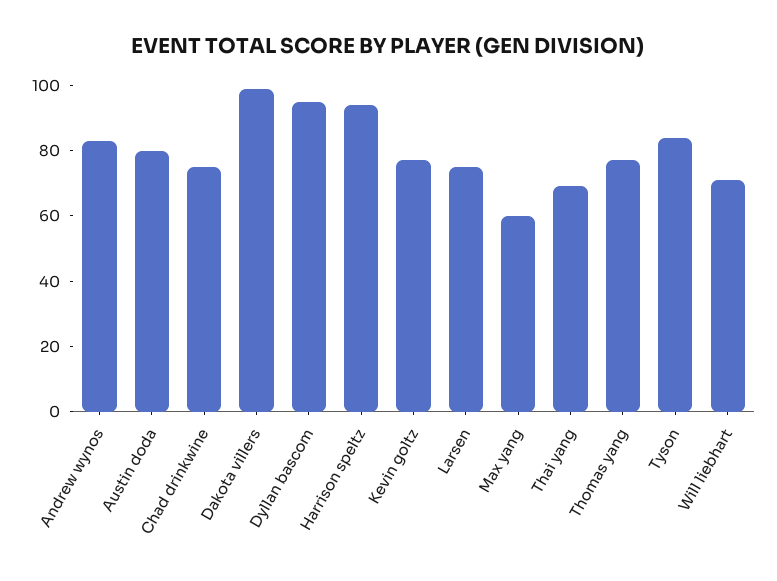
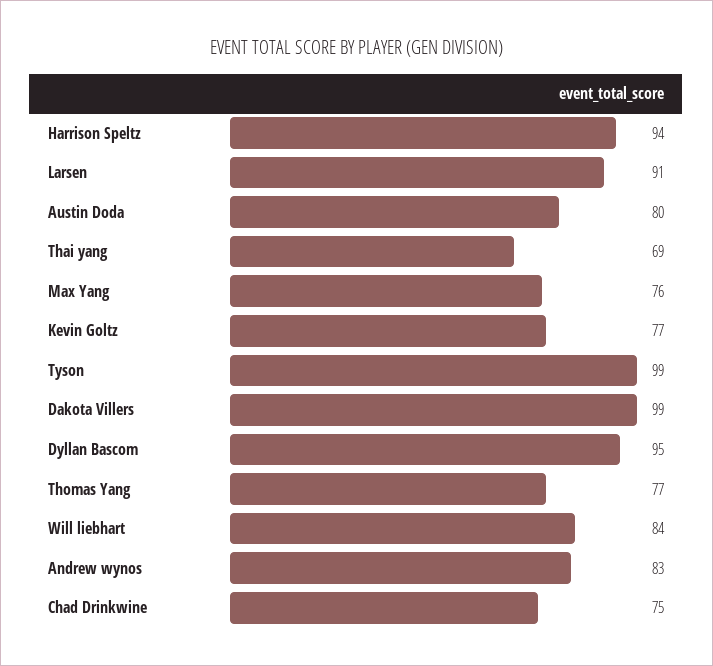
  {
    "Andrew wynos": 83,
    "Austin doda": 80,
    "Chad drinkwine": 75,
    "Dakota villers": 99,
    "Dyllan bascom": 95,
    "Harrison speltz": 94,
    "Kevin goltz": 77,
-   "Larsen": 75,
+   "Larsen": 91,
-   "Max yang": 60,
+   "Max yang": 76,
    "Thai yang": 69,
    "Thomas yang": 77,
-   "Tyson": 85,
+   "Tyson": 99,
-   "Will liebhart": 70
+   "Will liebhart": 84
  }

